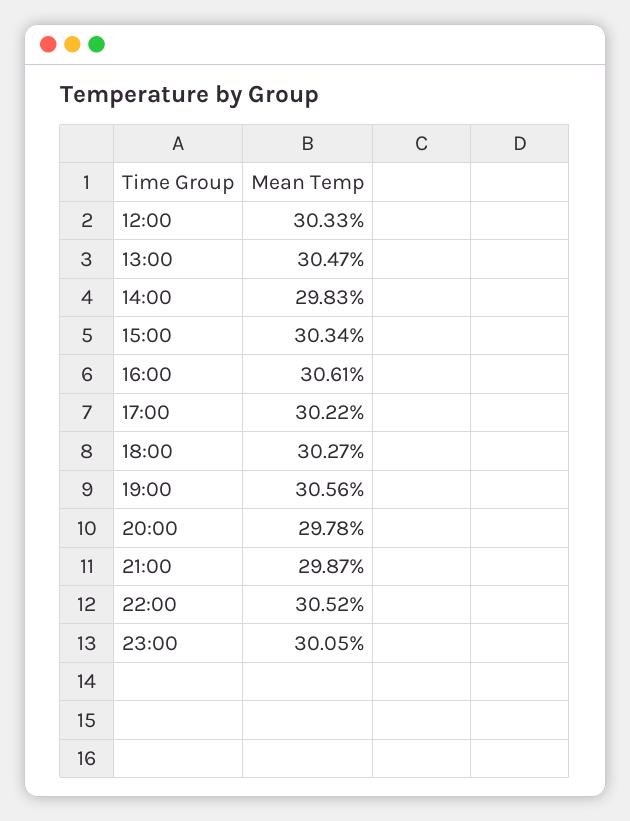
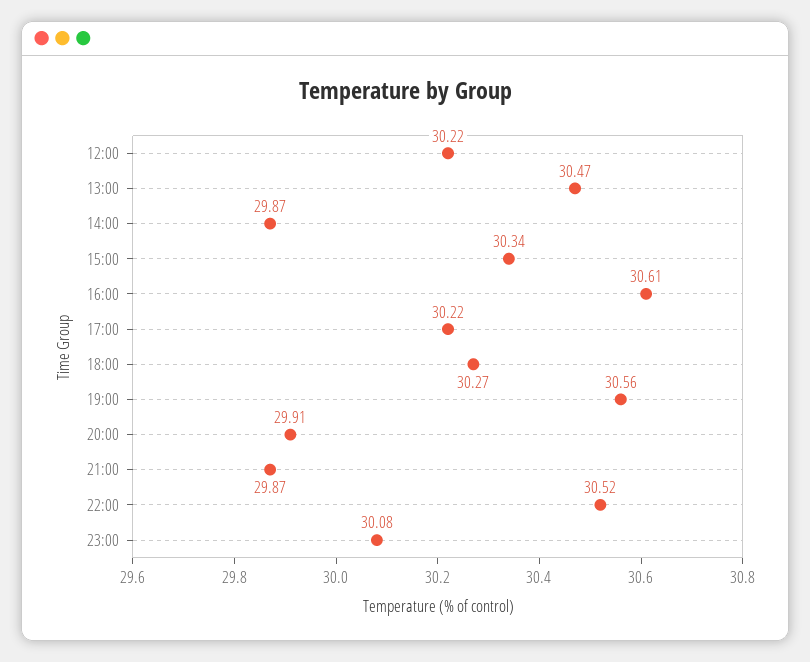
  {
-   "12:00": 30.33,
+   "12:00": 30.22,
    "13:00": 30.47,
-   "14:00": 29.83,
+   "14:00": 29.87,
    "15:00": 30.34,
    "16:00": 30.61,
    "17:00": 30.22,
    "18:00": 30.27,
    "19:00": 30.56,
-   "20:00": 29.78,
+   "20:00": 29.91,
    "21:00": 29.87,
    "22:00": 30.52,
-   "23:00": 30.05
+   "23:00": 30.08
  }

